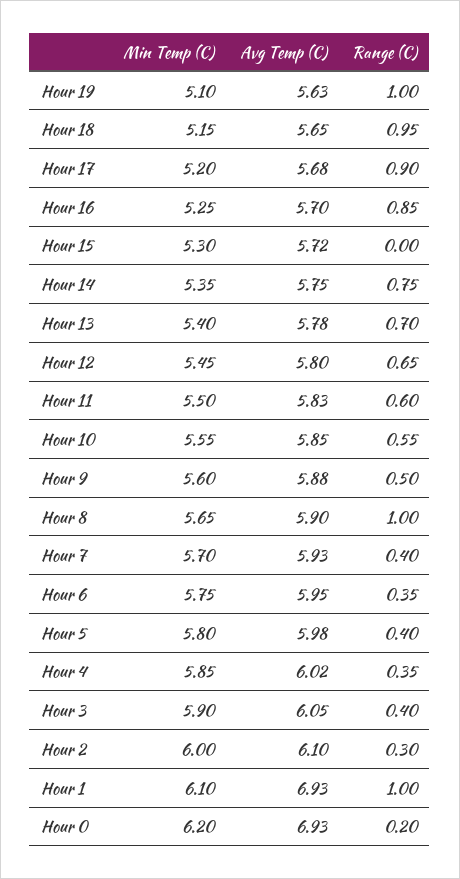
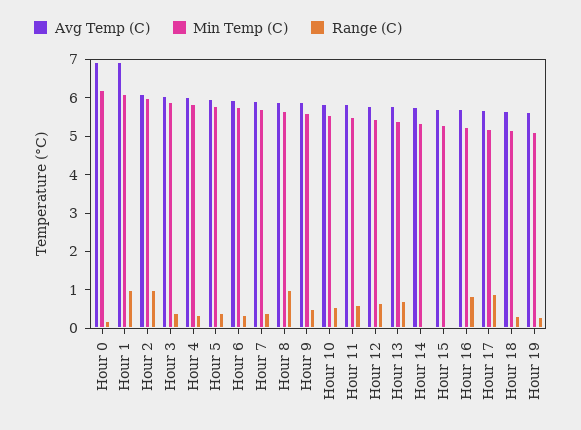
  {
    "Min Temp (C)": {
      "Hour 19": 5.1,
      "Hour 18": 5.15,
      "Hour 17": 5.2,
      "Hour 16": 5.25,
      "Hour 15": 5.3,
      "Hour 14": 5.35,
      "Hour 13": 5.4,
      "Hour 12": 5.45,
      "Hour 11": 5.5,
      "Hour 10": 5.55,
      "Hour 9": 5.6,
      "Hour 8": 5.65,
      "Hour 7": 5.7,
      "Hour 6": 5.75,
      "Hour 5": 5.8,
      "Hour 4": 5.85,
      "Hour 3": 5.9,
      "Hour 2": 6,
      "Hour 1": 6.1,
      "Hour 0": 6.2
    },
    "Avg Temp (C)": {
      "Hour 19": 5.63,
      "Hour 18": 5.65,
      "Hour 17": 5.68,
      "Hour 16": 5.7,
      "Hour 15": 5.72,
      "Hour 14": 5.75,
      "Hour 13": 5.78,
      "Hour 12": 5.8,
      "Hour 11": 5.83,
      "Hour 10": 5.85,
      "Hour 9": 5.88,
      "Hour 8": 5.9,
      "Hour 7": 5.93,
      "Hour 6": 5.95,
      "Hour 5": 5.98,
      "Hour 4": 6.02,
      "Hour 3": 6.05,
      "Hour 2": 6.1,
      "Hour 1": 6.93,
      "Hour 0": 6.93
    },
    "Range (C)": {
-     "Hour 19": 1,
+     "Hour 19": 0.25,
-     "Hour 18": 0.95,
+     "Hour 18": 0.25,
      "Hour 17": 0.9,
      "Hour 16": 0.85,
      "Hour 15": 0,
-     "Hour 14": 0.75,
+     "Hour 14": 0,
      "Hour 13": 0.7,
      "Hour 12": 0.65,
      "Hour 11": 0.6,
      "Hour 10": 0.55,
      "Hour 9": 0.5,
      "Hour 8": 1,
      "Hour 7": 0.4,
      "Hour 6": 0.35,
      "Hour 5": 0.4,
      "Hour 4": 0.35,
      "Hour 3": 0.4,
-     "Hour 2": 0.3,
+     "Hour 2": 1,
      "Hour 1": 1,
      "Hour 0": 0.2
    }
  }

